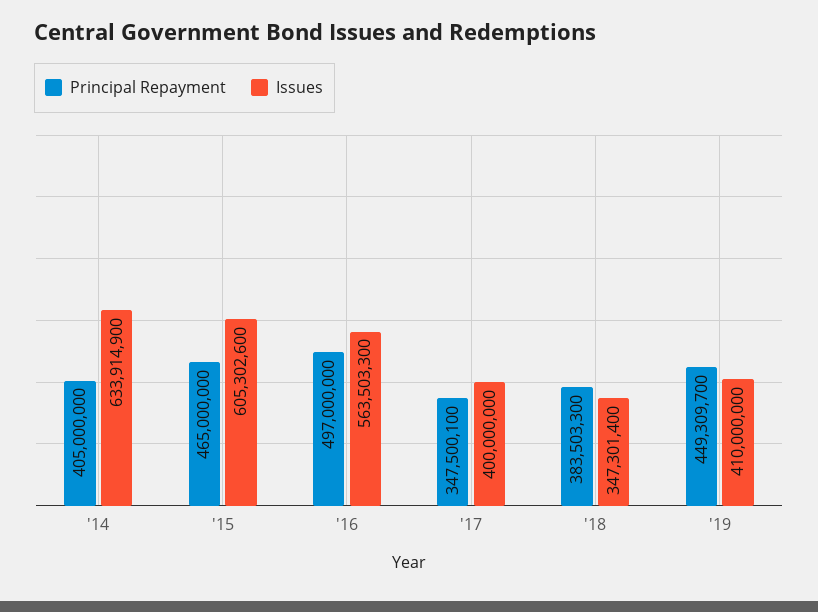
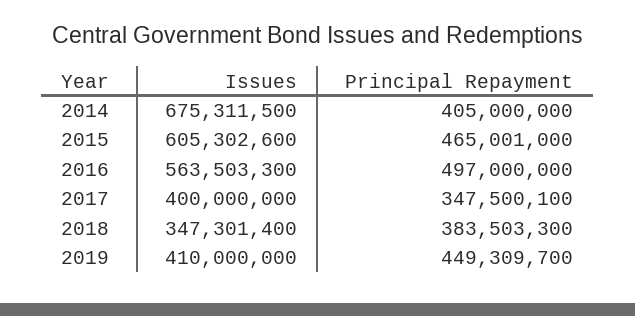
  {
    "Principal Repayment": {
      "'14": 405000000,
-     "'15": 465000000,
+     "'15": 465001000,
      "'16": 497000000,
      "'17": 347500100,
      "'18": 383503300,
      "'19": 449309700
    },
    "Issues": {
-     "'14": 633914900,
+     "'14": 675311500,
      "'15": 605302600,
      "'16": 563503300,
      "'17": 400000000,
      "'18": 347301400,
      "'19": 410000000
    }
  }

